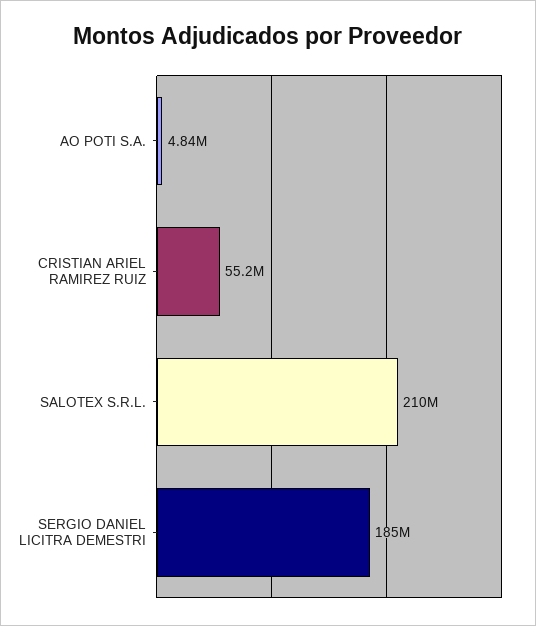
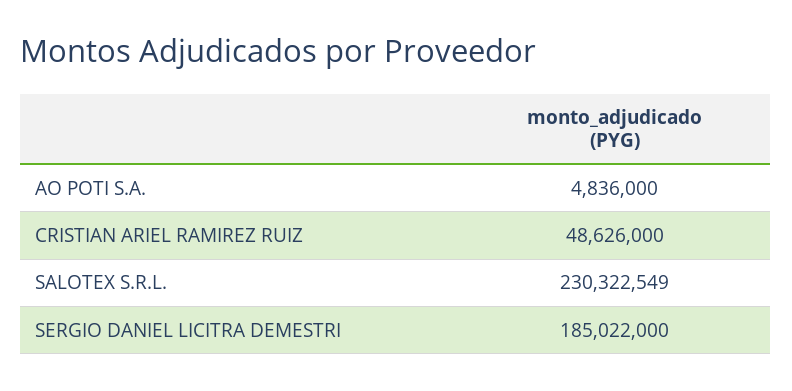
  {
    "AO POTI S.A.": 4836000,
-   "CRISTIAN ARIEL RAMIREZ RUIZ": 55200000,
+   "CRISTIAN ARIEL RAMIREZ RUIZ": 48626000,
-   "SALOTEX S.R.L.": 210000000,
+   "SALOTEX S.R.L.": 230322549,
    "SERGIO DANIEL LICITRA DEMESTRI": 185022000
  }

